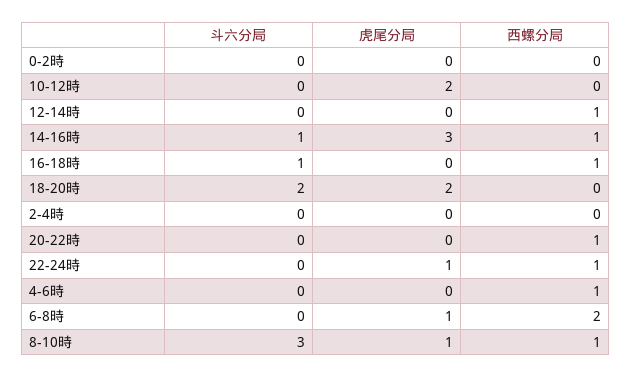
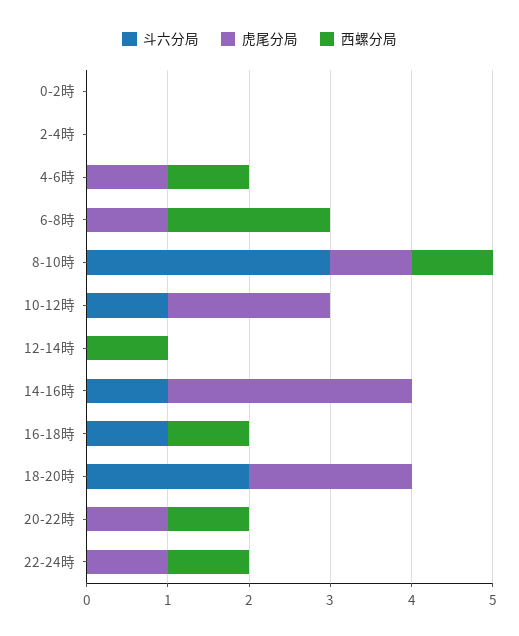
  {
    "斗六分局": {
      "0-2時": 0,
-     "10-12時": 0,
+     "10-12時": 1,
      "12-14時": 0,
      "14-16時": 1,
      "16-18時": 1,
      "18-20時": 2,
      "2-4時": 0,
      "20-22時": 0,
      "22-24時": 0,
      "4-6時": 0,
      "6-8時": 0,
      "8-10時": 3
    },
    "虎尾分局": {
      "0-2時": 0,
      "10-12時": 2,
      "12-14時": 0,
      "14-16時": 3,
      "16-18時": 0,
      "18-20時": 2,
      "2-4時": 0,
-     "20-22時": 0,
+     "20-22時": 1,
      "22-24時": 1,
-     "4-6時": 0,
+     "4-6時": 1,
      "6-8時": 1,
      "8-10時": 1
    },
    "西螺分局": {
      "0-2時": 0,
      "10-12時": 0,
      "12-14時": 1,
-     "14-16時": 1,
+     "14-16時": 0,
      "16-18時": 1,
      "18-20時": 0,
      "2-4時": 0,
      "20-22時": 1,
      "22-24時": 1,
      "4-6時": 1,
      "6-8時": 2,
      "8-10時": 1
    }
  }

